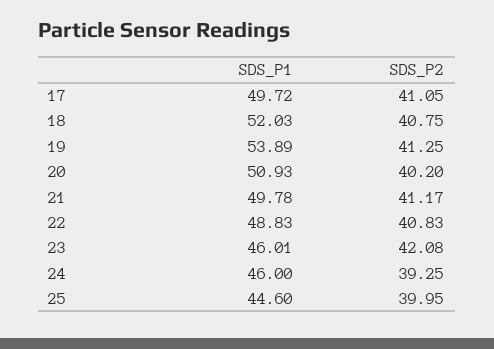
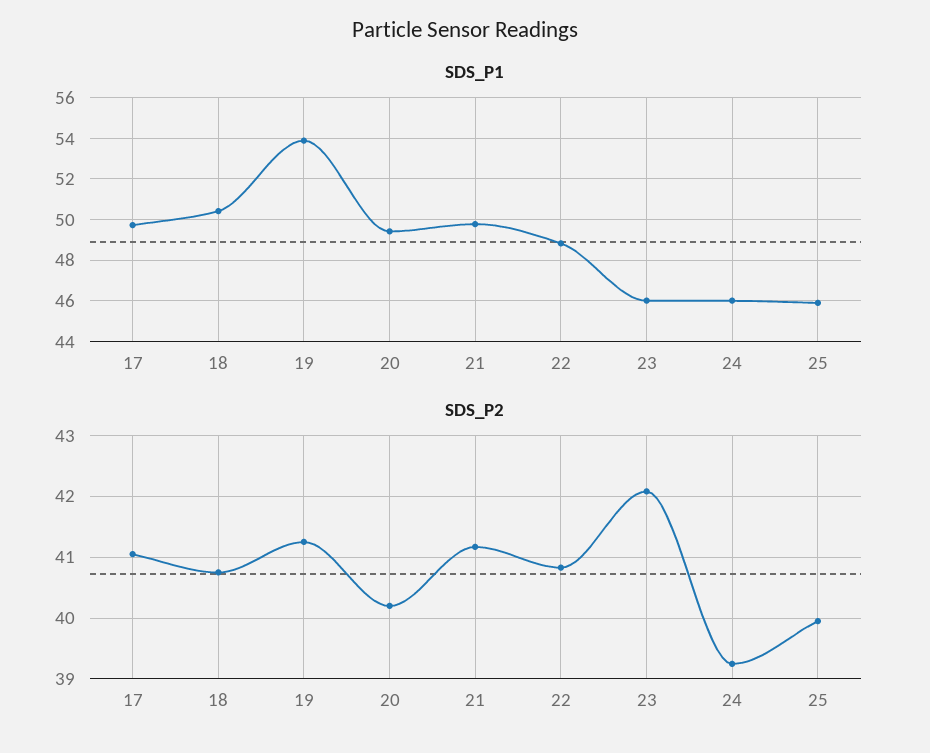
  {
    "SDS_P1": {
      "17": 49.72,
-     "18": 52.03,
+     "18": 50.5,
      "19": 53.89,
-     "20": 50.93,
+     "20": 49.5,
      "21": 49.78,
      "22": 48.83,
      "23": 46.01,
      "24": 46,
-     "25": 44.6
+     "25": 46
    },
    "SDS_P2": {
      "17": 41.05,
      "18": 40.75,
      "19": 41.25,
      "20": 40.2,
      "21": 41.17,
      "22": 40.83,
      "23": 42.08,
      "24": 39.25,
      "25": 39.95
    }
  }

